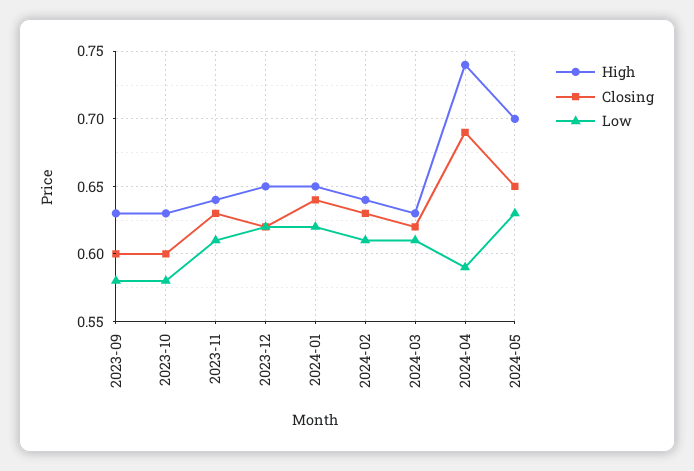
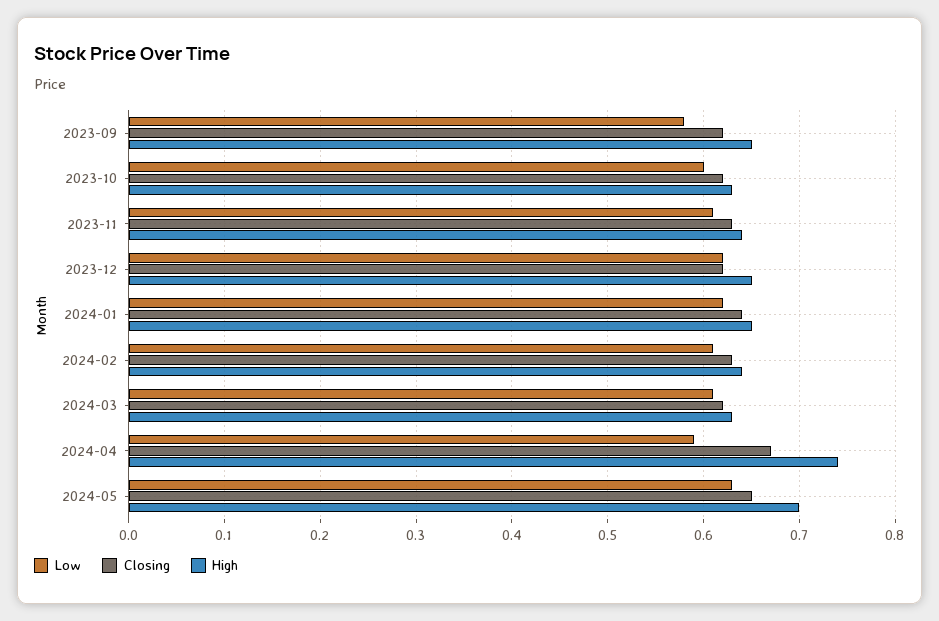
  {
    "High": {
-     "2023-09": 0.63,
+     "2023-09": 0.65,
      "2023-10": 0.63,
      "2023-11": 0.64,
      "2023-12": 0.65,
      "2024-01": 0.65,
      "2024-02": 0.64,
      "2024-03": 0.63,
      "2024-04": 0.74,
      "2024-05": 0.7
    },
    "Closing": {
-     "2023-09": 0.6,
+     "2023-09": 0.62,
-     "2023-10": 0.6,
+     "2023-10": 0.62,
      "2023-11": 0.63,
      "2023-12": 0.62,
      "2024-01": 0.64,
      "2024-02": 0.63,
      "2024-03": 0.62,
-     "2024-04": 0.69,
+     "2024-04": 0.67,
      "2024-05": 0.65
    },
    "Low": {
      "2023-09": 0.58,
-     "2023-10": 0.58,
+     "2023-10": 0.6,
      "2023-11": 0.61,
      "2023-12": 0.62,
      "2024-01": 0.62,
      "2024-02": 0.61,
      "2024-03": 0.61,
      "2024-04": 0.59,
      "2024-05": 0.63
    }
  }

